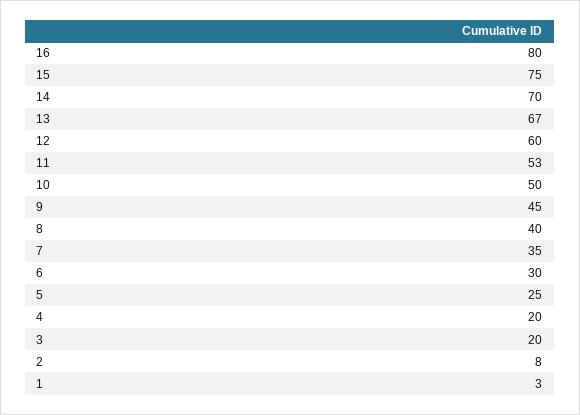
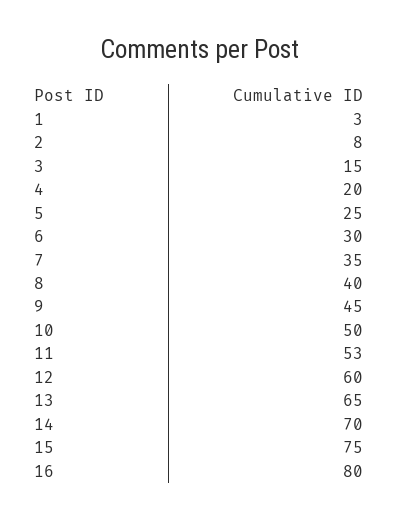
  {
    "16": 80,
    "15": 75,
    "14": 70,
-   "13": 67,
+   "13": 65,
    "12": 60,
    "11": 53,
    "10": 50,
    "9": 45,
    "8": 40,
    "7": 35,
    "6": 30,
    "5": 25,
    "4": 20,
-   "3": 20,
+   "3": 15,
    "2": 8,
    "1": 3
  }

